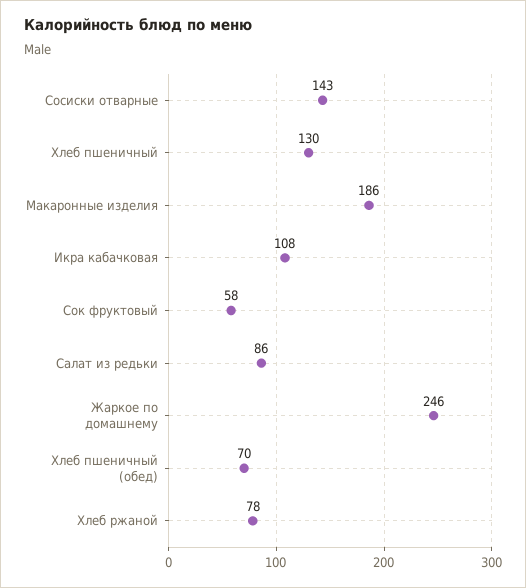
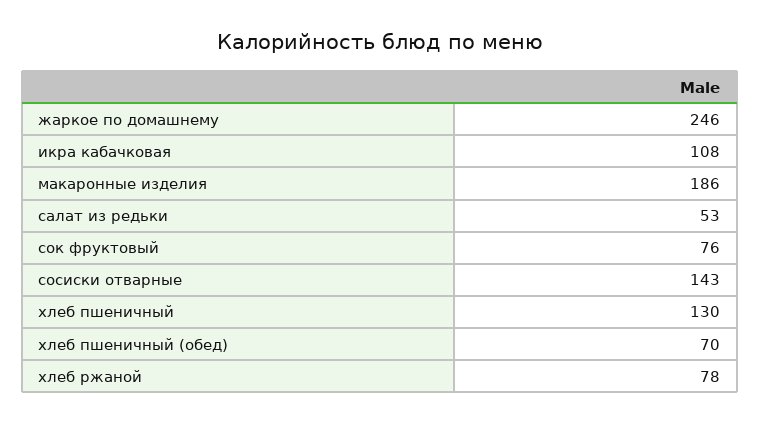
  {
    "Сосиски отварные": 143,
    "Хлеб пшеничный": 130,
    "Макаронные изделия": 186,
    "Икра кабачковая": 108,
-   "Сок фруктовый": 58,
+   "Сок фруктовый": 76,
-   "Салат из редьки": 86,
+   "Салат из редьки": 53,
    "Жаркое по домашнему": 246,
    "Хлеб пшеничный (обед)": 70,
    "Хлеб ржаной": 78
  }

